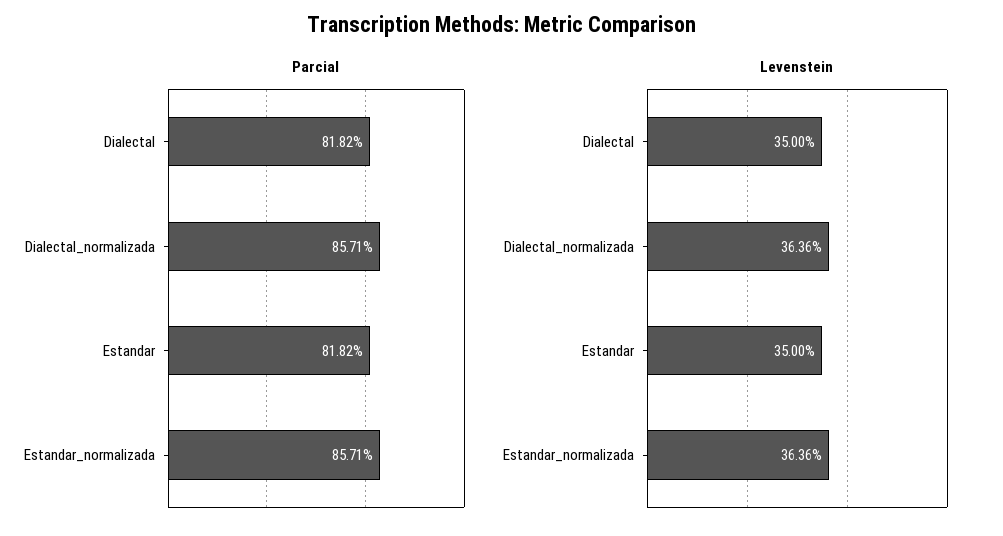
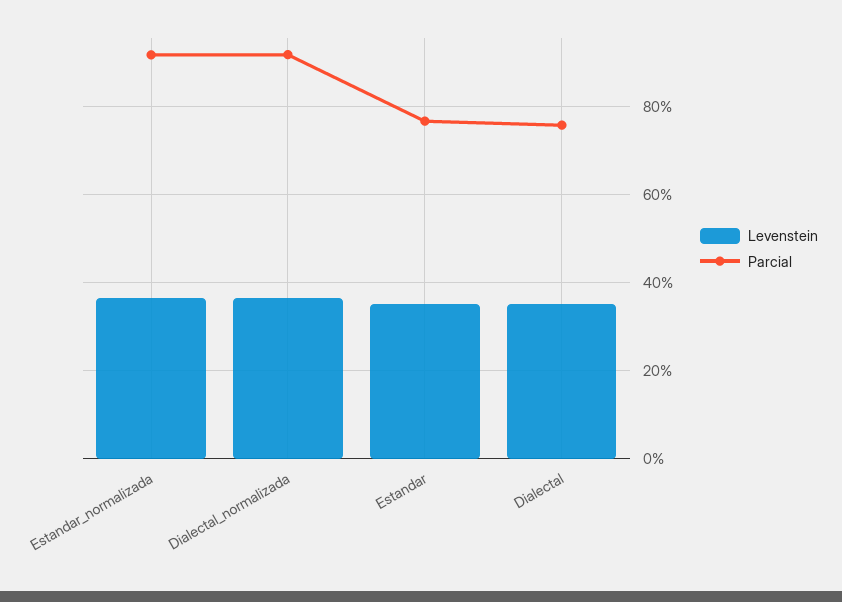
  {
    "Parcial": {
-     "Dialectal": 81.82,
+     "Dialectal": 76,
-     "Dialectal_normalizada": 85.71,
+     "Dialectal_normalizada": 92,
-     "Estandar": 81.82,
+     "Estandar": 76,
-     "Estandar_normalizada": 85.71
+     "Estandar_normalizada": 92
    },
    "Levenstein": {
      "Dialectal": 35,
      "Dialectal_normalizada": 36.36,
      "Estandar": 35,
      "Estandar_normalizada": 36.36
    }
  }

